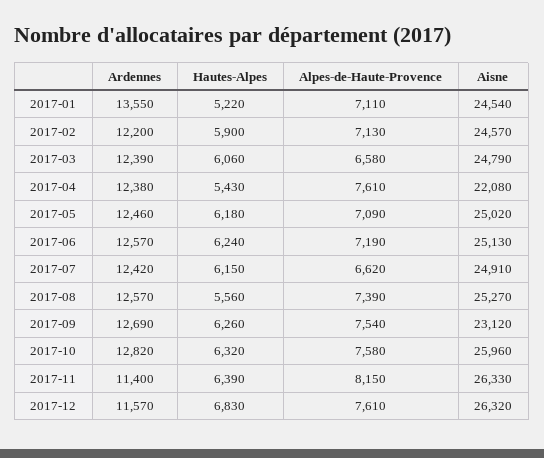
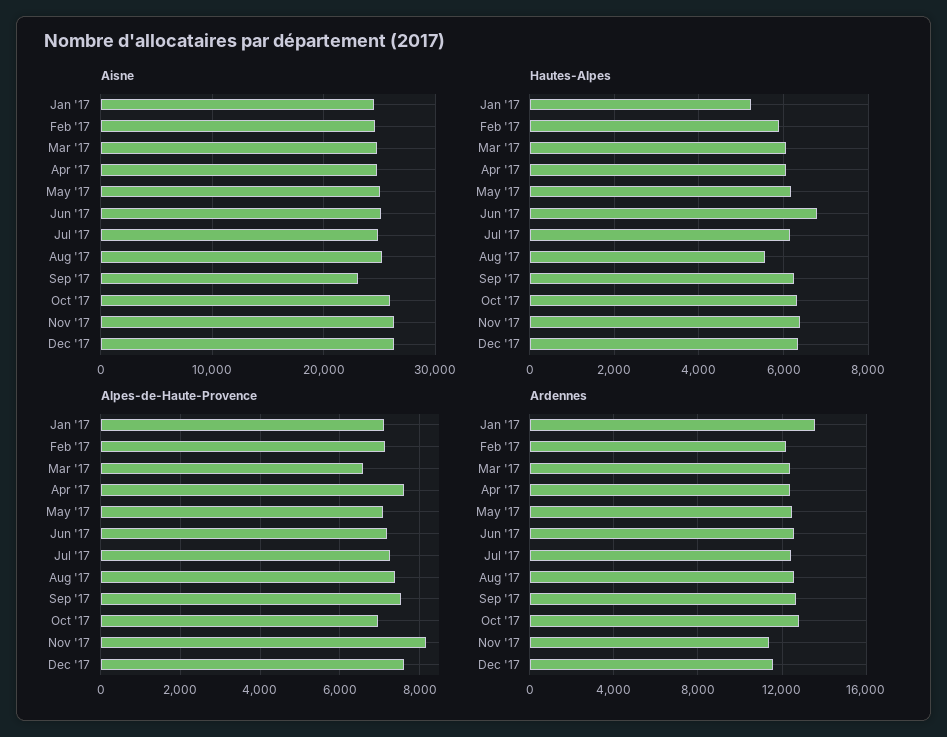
  {
    "Ardennes": {
      "2017-01": 13550,
      "2017-02": 12200,
      "2017-03": 12390,
      "2017-04": 12380,
      "2017-05": 12460,
      "2017-06": 12570,
      "2017-07": 12420,
      "2017-08": 12570,
      "2017-09": 12690,
      "2017-10": 12820,
      "2017-11": 11400,
      "2017-12": 11570
    },
    "Hautes-Alpes": {
      "2017-01": 5220,
      "2017-02": 5900,
      "2017-03": 6060,
-     "2017-04": 5430,
+     "2017-04": 6000,
      "2017-05": 6180,
-     "2017-06": 6240,
+     "2017-06": 6800,
      "2017-07": 6150,
      "2017-08": 5560,
      "2017-09": 6260,
      "2017-10": 6320,
      "2017-11": 6390,
-     "2017-12": 6830
+     "2017-12": 6400
    },
    "Alpes-de-Haute-Provence": {
      "2017-01": 7110,
      "2017-02": 7130,
      "2017-03": 6580,
      "2017-04": 7610,
      "2017-05": 7090,
      "2017-06": 7190,
-     "2017-07": 6620,
+     "2017-07": 7200,
      "2017-08": 7390,
      "2017-09": 7540,
-     "2017-10": 7580,
+     "2017-10": 7000,
      "2017-11": 8150,
      "2017-12": 7610
    },
    "Aisne": {
      "2017-01": 24540,
      "2017-02": 24570,
      "2017-03": 24790,
-     "2017-04": 22080,
+     "2017-04": 25000,
      "2017-05": 25020,
      "2017-06": 25130,
      "2017-07": 24910,
      "2017-08": 25270,
      "2017-09": 23120,
      "2017-10": 25960,
      "2017-11": 26330,
      "2017-12": 26320
    }
  }

